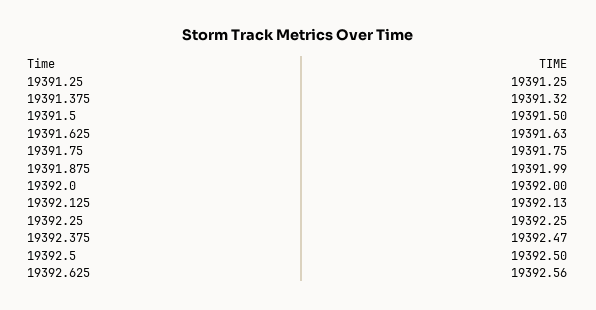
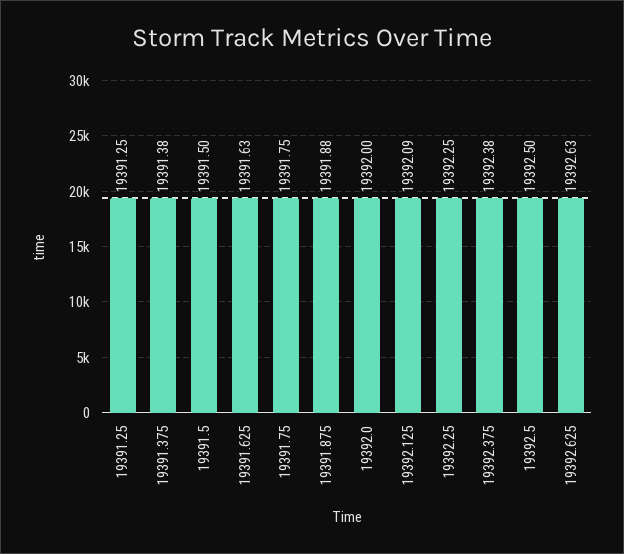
  {
    "19391.25": 19391.25,
-   "19391.375": 19391.32,
+   "19391.375": 19391.38,
    "19391.5": 19391.5,
    "19391.625": 19391.63,
    "19391.75": 19391.75,
-   "19391.875": 19391.99,
+   "19391.875": 19391.88,
    "19392.0": 19392,
-   "19392.125": 19392.13,
+   "19392.125": 19392.09,
    "19392.25": 19392.25,
-   "19392.375": 19392.47,
+   "19392.375": 19392.38,
    "19392.5": 19392.5,
-   "19392.625": 19392.56
+   "19392.625": 19392.63
  }

